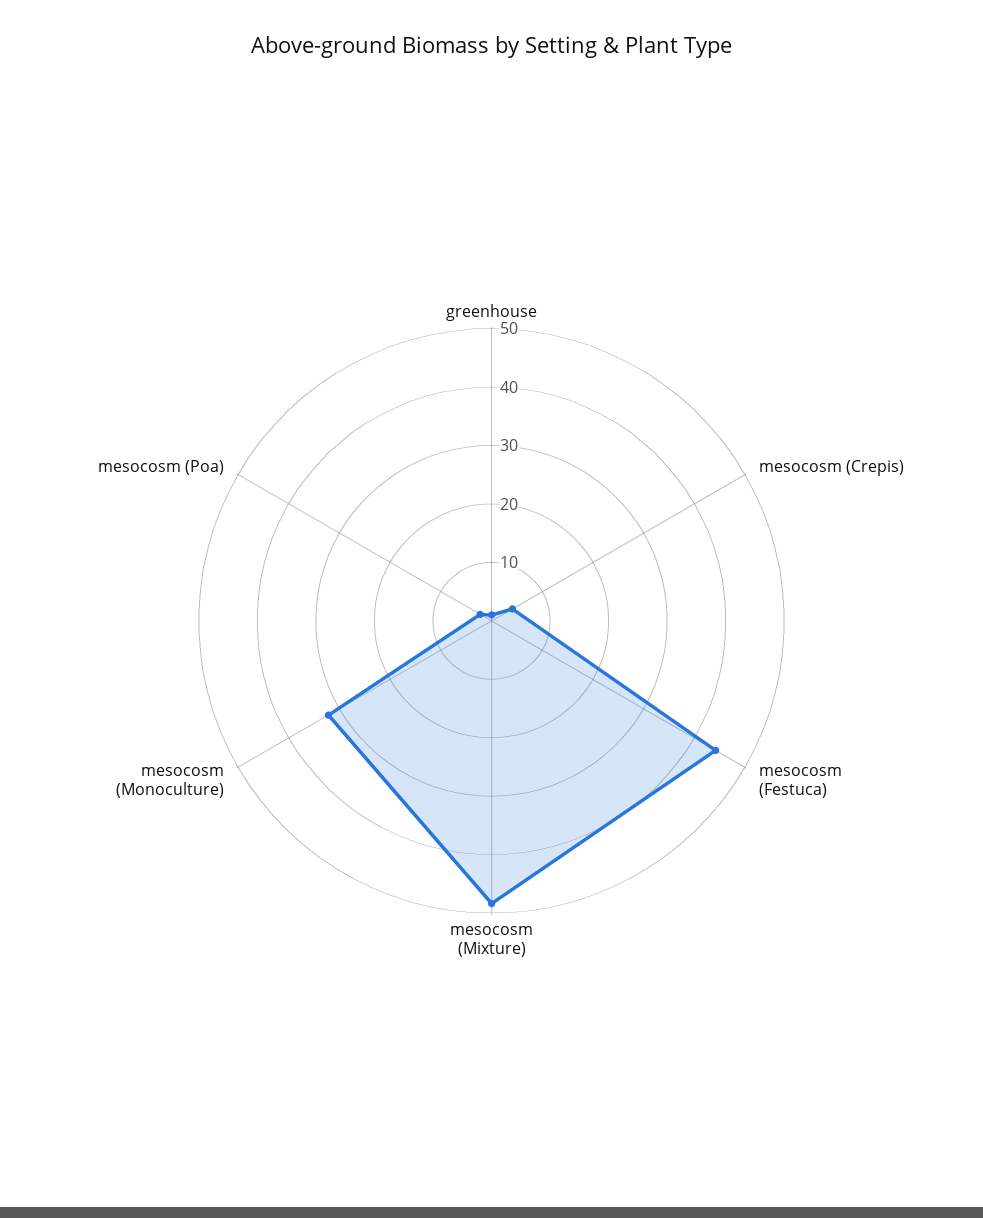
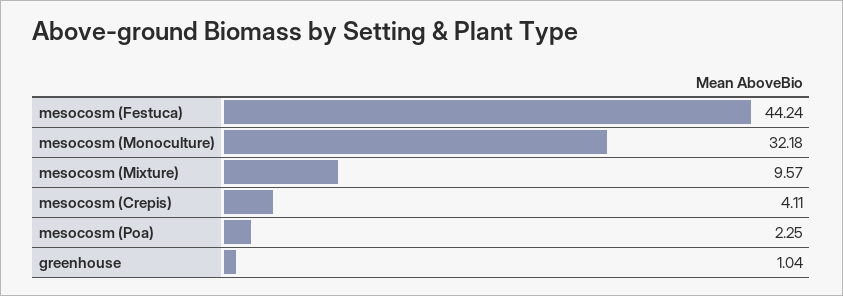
  {
    "greenhouse": 1.04,
    "mesocosm (Crepis)": 4.11,
    "mesocosm (Festuca)": 44.24,
-   "mesocosm (Mixture)": 48,
+   "mesocosm (Mixture)": 9.57,
    "mesocosm (Monoculture)": 32.18,
    "mesocosm (Poa)": 2.25
  }

